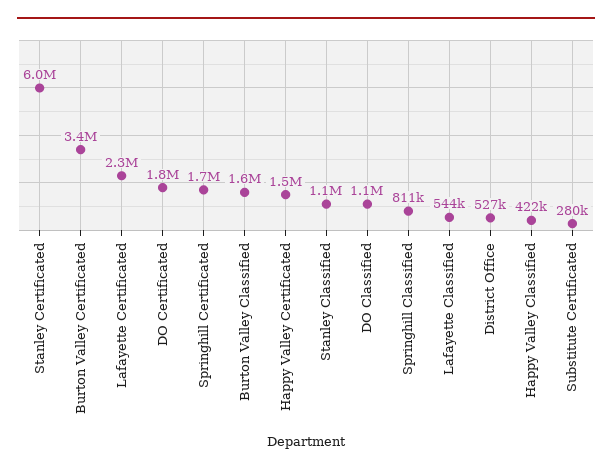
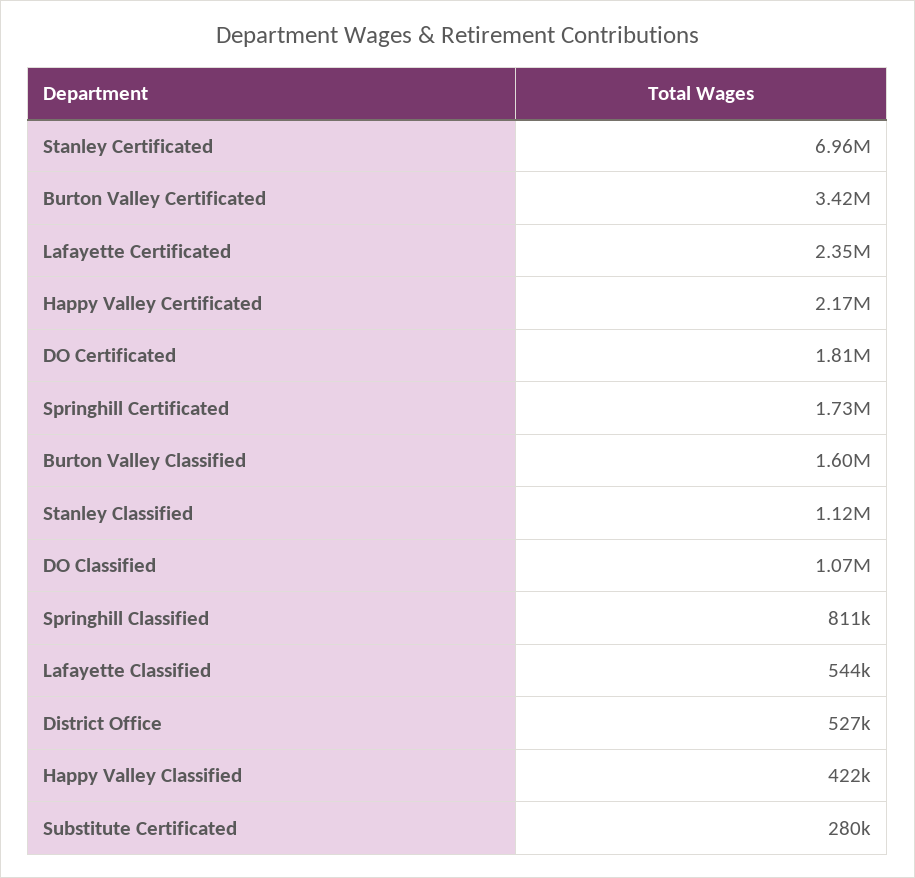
  {
-   "Stanley Certificated": 6000000,
+   "Stanley Certificated": 6960000,
    "Burton Valley Certificated": 3420000,
    "Lafayette Certificated": 2350000,
    "DO Certificated": 1810000,
    "Springhill Certificated": 1730000,
    "Burton Valley Classified": 1600000,
-   "Happy Valley Certificated": 1500000,
+   "Happy Valley Certificated": 2170000,
    "Stanley Classified": 1120000,
    "DO Classified": 1070000,
    "Springhill Classified": 811000,
    "Lafayette Classified": 544000,
    "District Office": 527000,
    "Happy Valley Classified": 422000,
    "Substitute Certificated": 280000
  }

